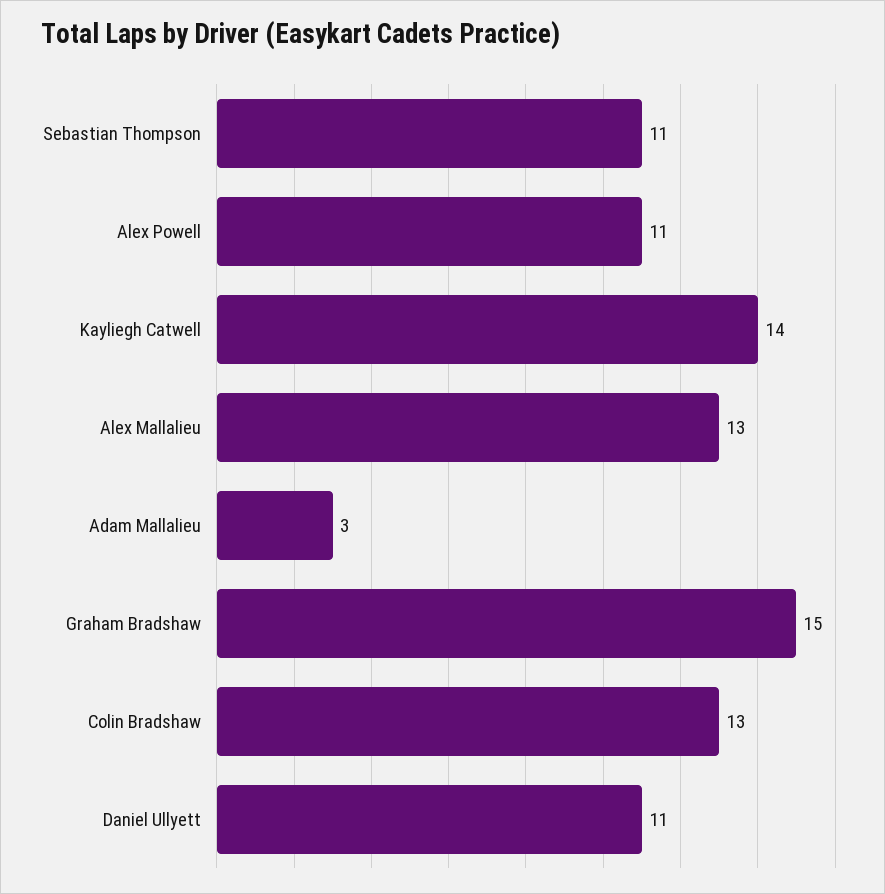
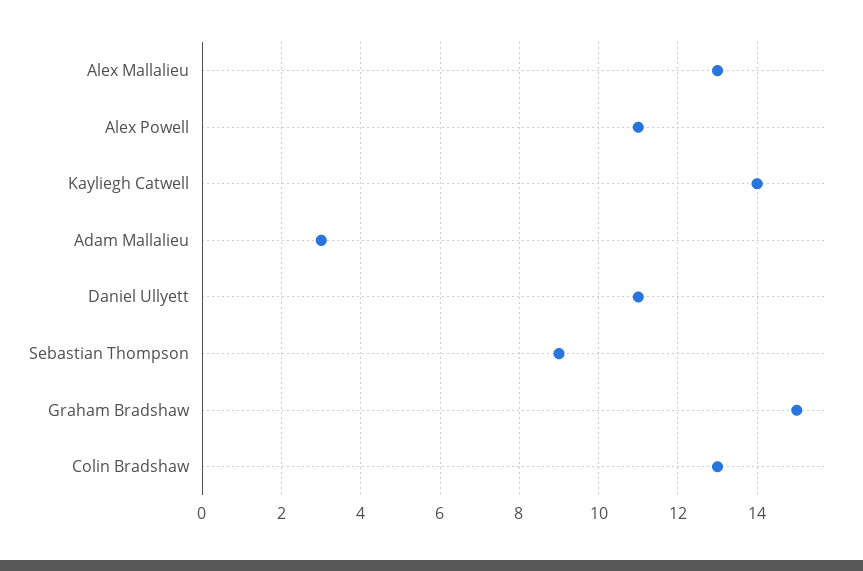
  {
-   "Sebastian Thompson": 11,
+   "Sebastian Thompson": 9,
    "Alex Powell": 11,
    "Kayliegh Catwell": 14,
    "Alex Mallalieu": 13,
    "Adam Mallalieu": 3,
    "Graham Bradshaw": 15,
    "Colin Bradshaw": 13,
    "Daniel Ullyett": 11
  }

